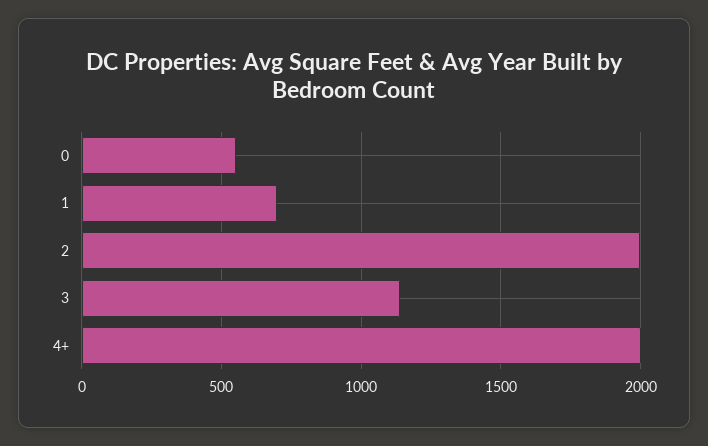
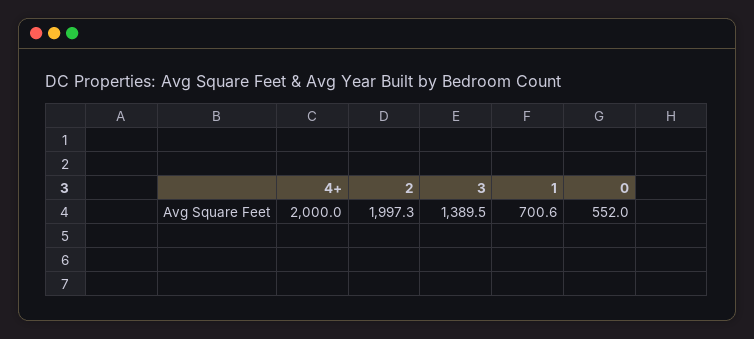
  {
    "0": 552,
    "1": 700.6,
    "2": 1997.3,
-   "3": 1150,
+   "3": 1389.5,
    "4+": 2000
  }

